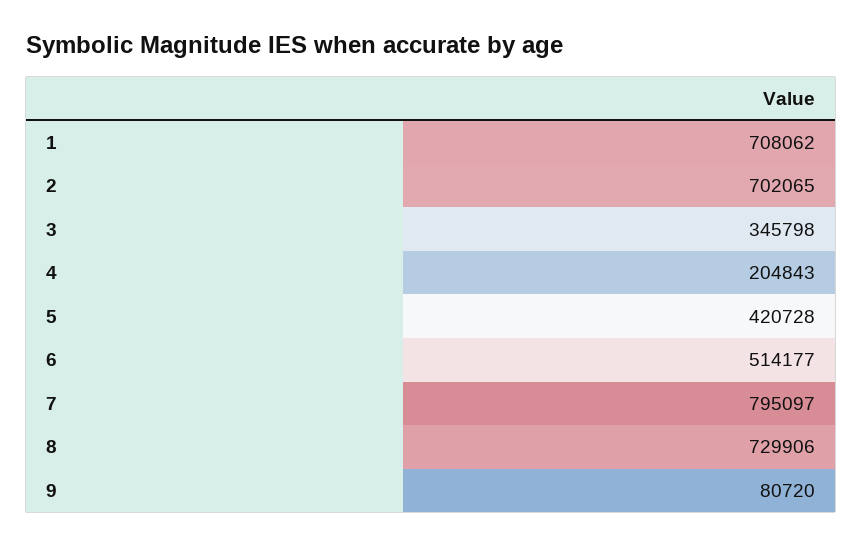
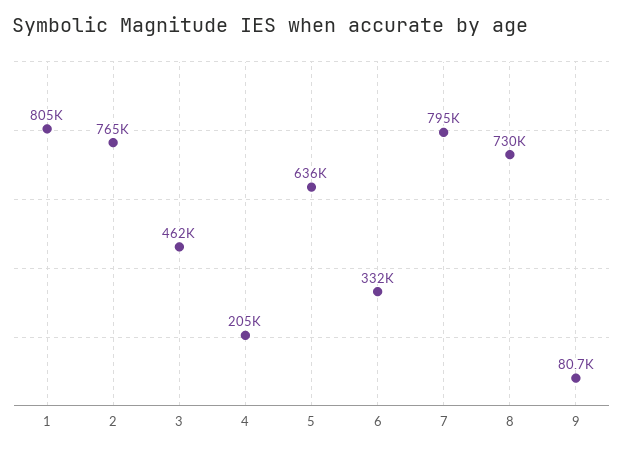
  {
-   "1": 708062,
+   "1": 805000,
-   "2": 702065,
+   "2": 765000,
-   "3": 345798,
+   "3": 462000,
    "4": 204843,
-   "5": 420728,
+   "5": 636000,
-   "6": 514177,
+   "6": 332000,
    "7": 795097,
    "8": 729906,
    "9": 80720
  }

